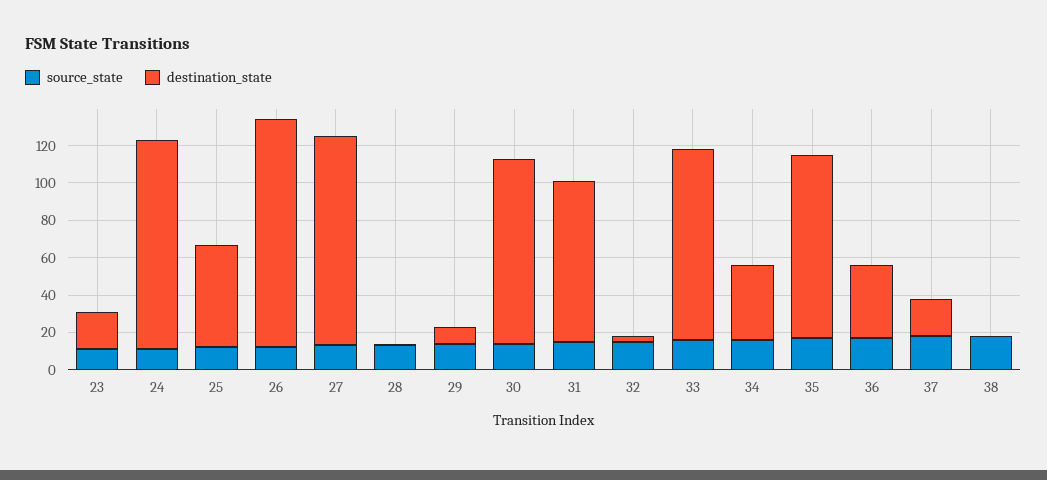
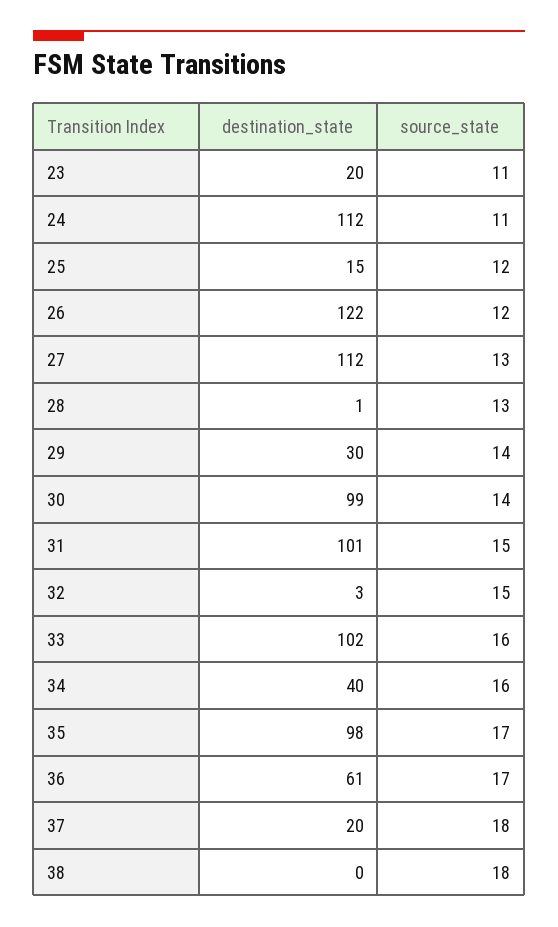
  {
    "source_state": {
      "23": 11,
      "24": 11,
      "25": 12,
      "26": 12,
      "27": 13,
      "28": 13,
      "29": 14,
      "30": 14,
      "31": 15,
      "32": 15,
      "33": 16,
      "34": 16,
      "35": 17,
      "36": 17,
      "37": 18,
      "38": 18
    },
    "destination_state": {
      "23": 20,
      "24": 112,
-     "25": 55,
+     "25": 15,
      "26": 122,
      "27": 112,
      "28": 1,
-     "29": 10,
+     "29": 30,
      "30": 99,
-     "31": 85,
+     "31": 101,
      "32": 3,
      "33": 102,
      "34": 40,
      "35": 98,
-     "36": 40,
+     "36": 61,
      "37": 20,
      "38": 0
    }
  }

